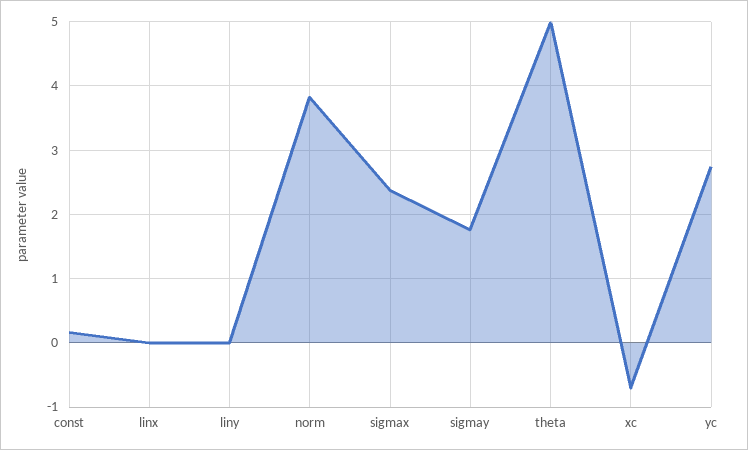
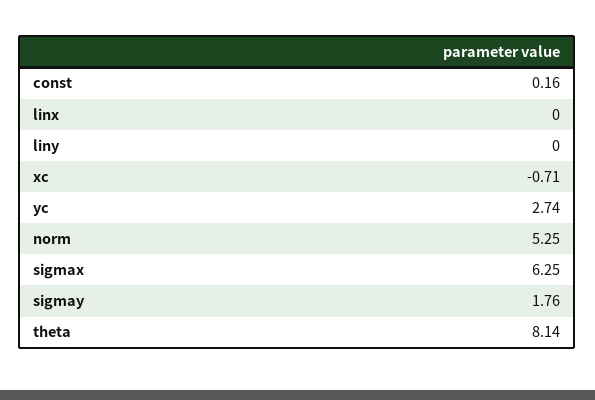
  {
    "const": 0.16,
    "linx": 0,
    "liny": 0,
-   "norm": 3.8,
+   "norm": 5.25,
-   "sigmax": 2.4,
+   "sigmax": 6.25,
    "sigmay": 1.76,
-   "theta": 5,
+   "theta": 8.14,
    "xc": -0.71,
    "yc": 2.74
  }

